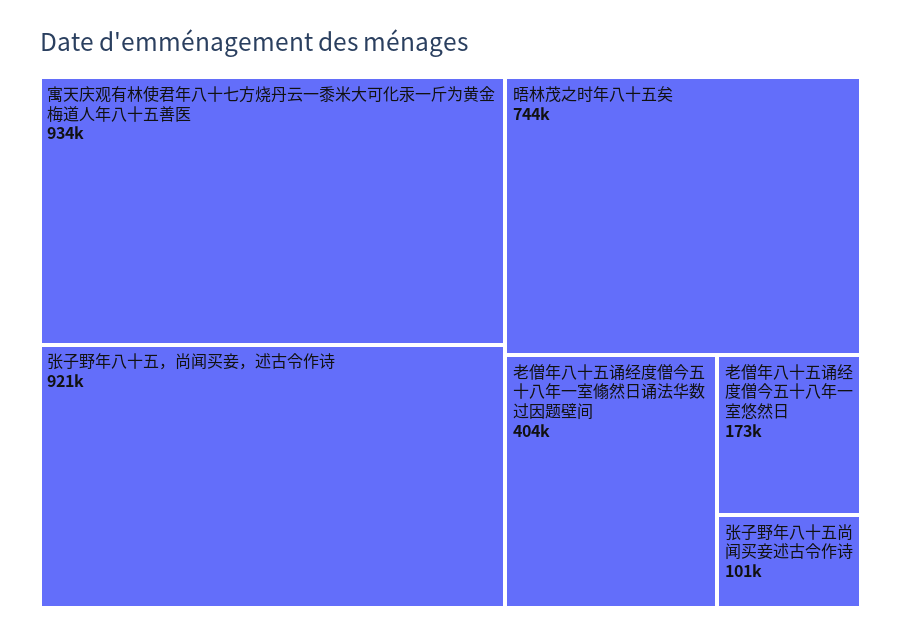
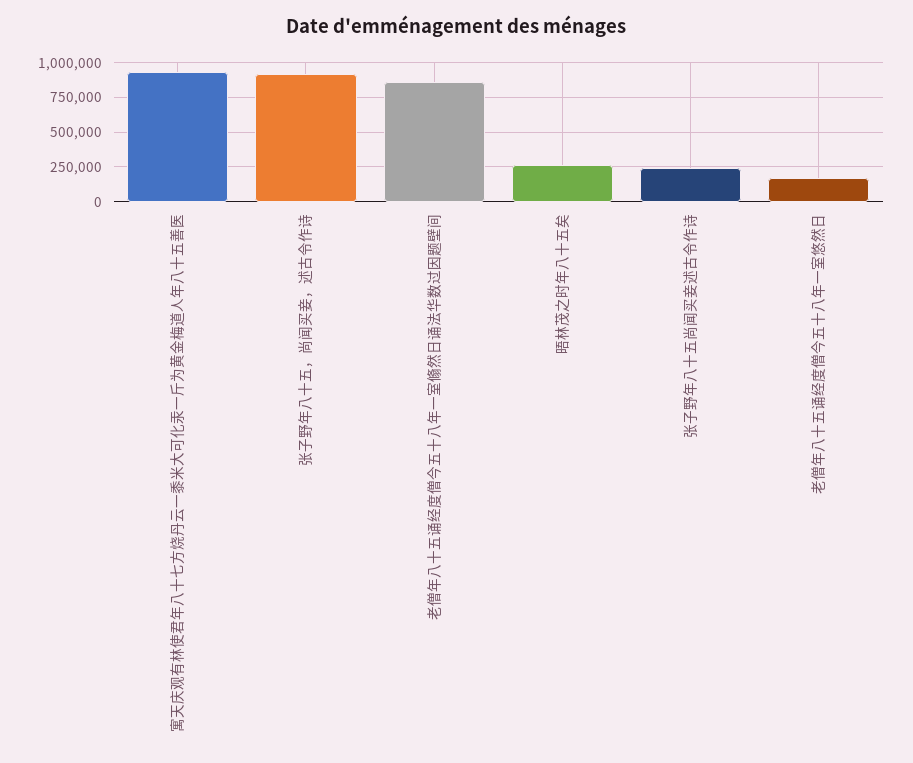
  {
    "寓天庆观有林使君年八十七方烧丹云一黍米大可化汞一斤为黄金梅道人年八十五善医": 934000,
    "张子野年八十五，尚闻买妾，述古令作诗": 921000,
-   "晤林茂之时年八十五矣": 744000,
+   "晤林茂之时年八十五矣": 250000,
-   "老僧年八十五诵经度僧今五十八年一室翛然日诵法华数过因题壁间": 404000,
+   "老僧年八十五诵经度僧今五十八年一室翛然日诵法华数过因题壁间": 850000,
    "老僧年八十五诵经度僧今五十八年一室悠然日": 173000,
-   "张子野年八十五尚闻买妾述古令作诗": 101000
+   "张子野年八十五尚闻买妾述古令作诗": 250000
  }

